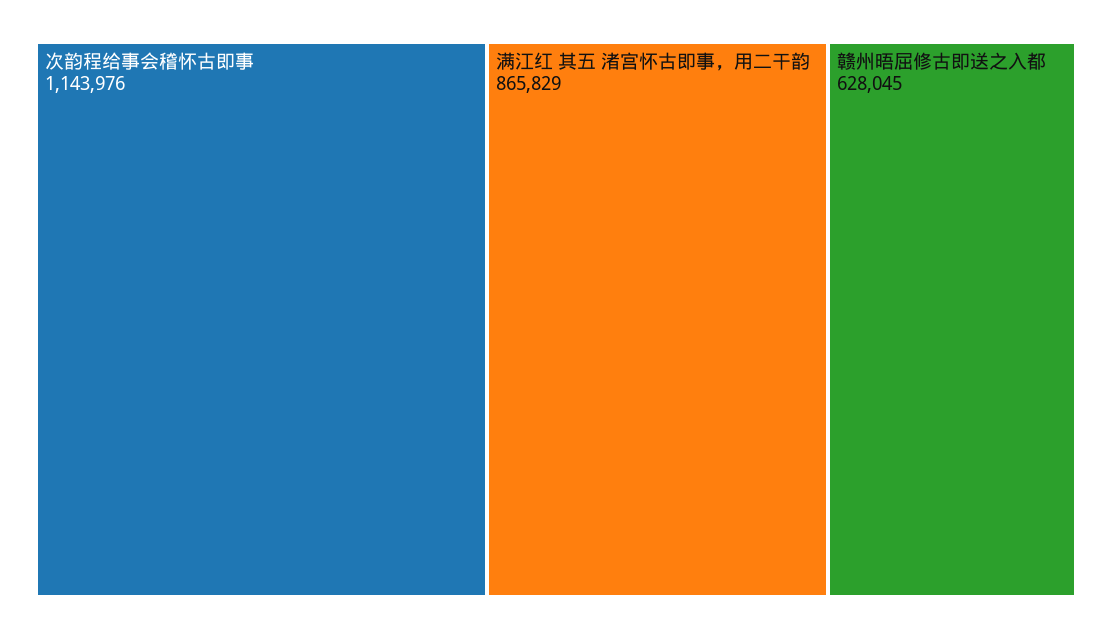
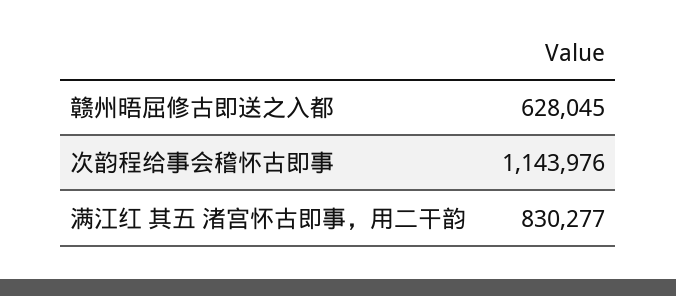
  {
    "次韵程给事会稽怀古即事": 1143976,
-   "满江红 其五 渚宫怀古即事，用二干韵": 865829,
+   "满江红 其五 渚宫怀古即事，用二干韵": 830277,
    "赣州晤屈修古即送之入都": 628045
  }

